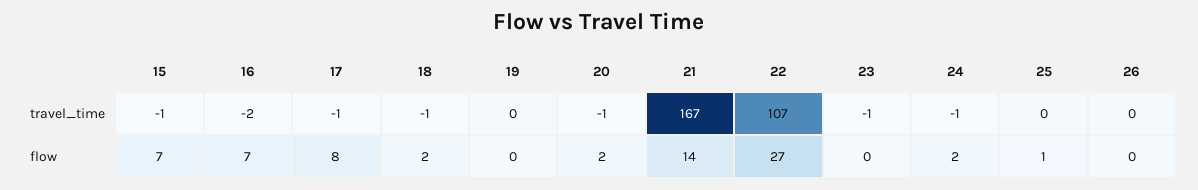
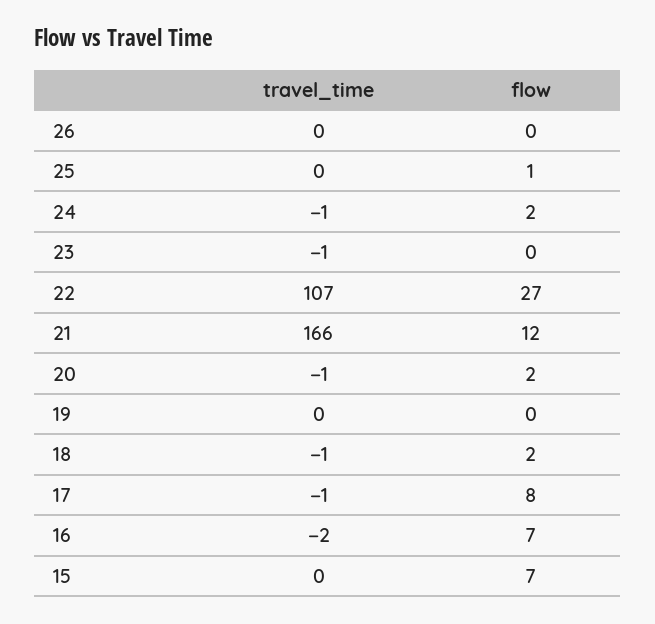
  {
    "15": {
-     "travel_time": -1,
+     "travel_time": 0,
      "flow": 7
    },
    "16": {
      "travel_time": -2,
      "flow": 7
    },
    "17": {
      "travel_time": -1,
      "flow": 8
    },
    "18": {
      "travel_time": -1,
      "flow": 2
    },
    "19": {
      "travel_time": 0,
      "flow": 0
    },
    "20": {
      "travel_time": -1,
      "flow": 2
    },
    "21": {
-     "travel_time": 167,
+     "travel_time": 166,
-     "flow": 14
+     "flow": 12
    },
    "22": {
      "travel_time": 107,
      "flow": 27
    },
    "23": {
      "travel_time": -1,
      "flow": 0
    },
    "24": {
      "travel_time": -1,
      "flow": 2
    },
    "25": {
      "travel_time": 0,
      "flow": 1
    },
    "26": {
      "travel_time": 0,
      "flow": 0
    }
  }

